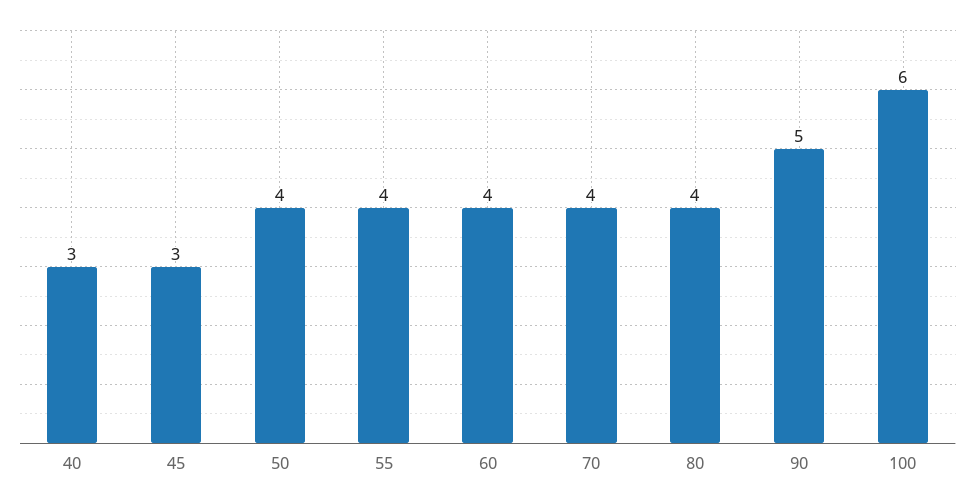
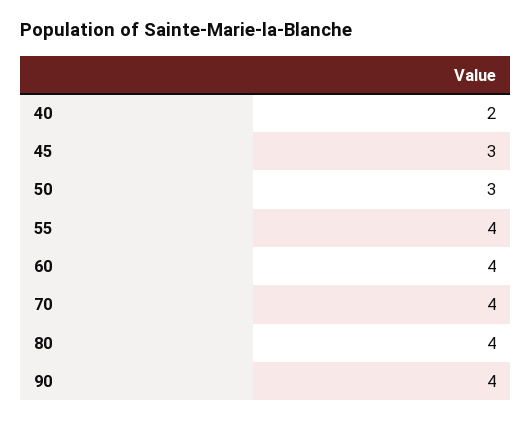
  {
-   "40": 3,
+   "40": 2,
    "45": 3,
-   "50": 4,
+   "50": 3,
    "55": 4,
    "60": 4,
    "70": 4,
    "80": 4,
-   "90": 5,
+   "90": 4
-   "100": 6
  }

